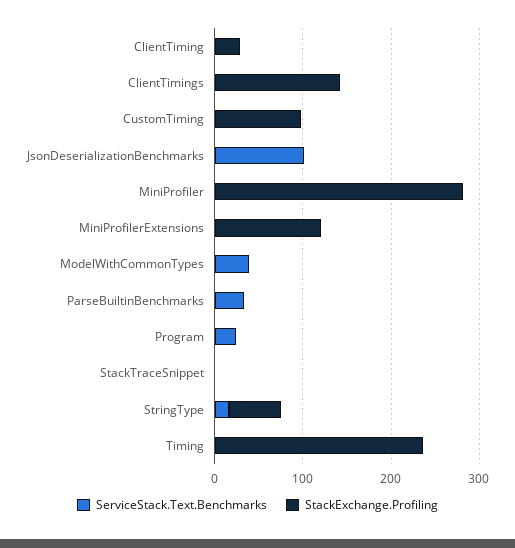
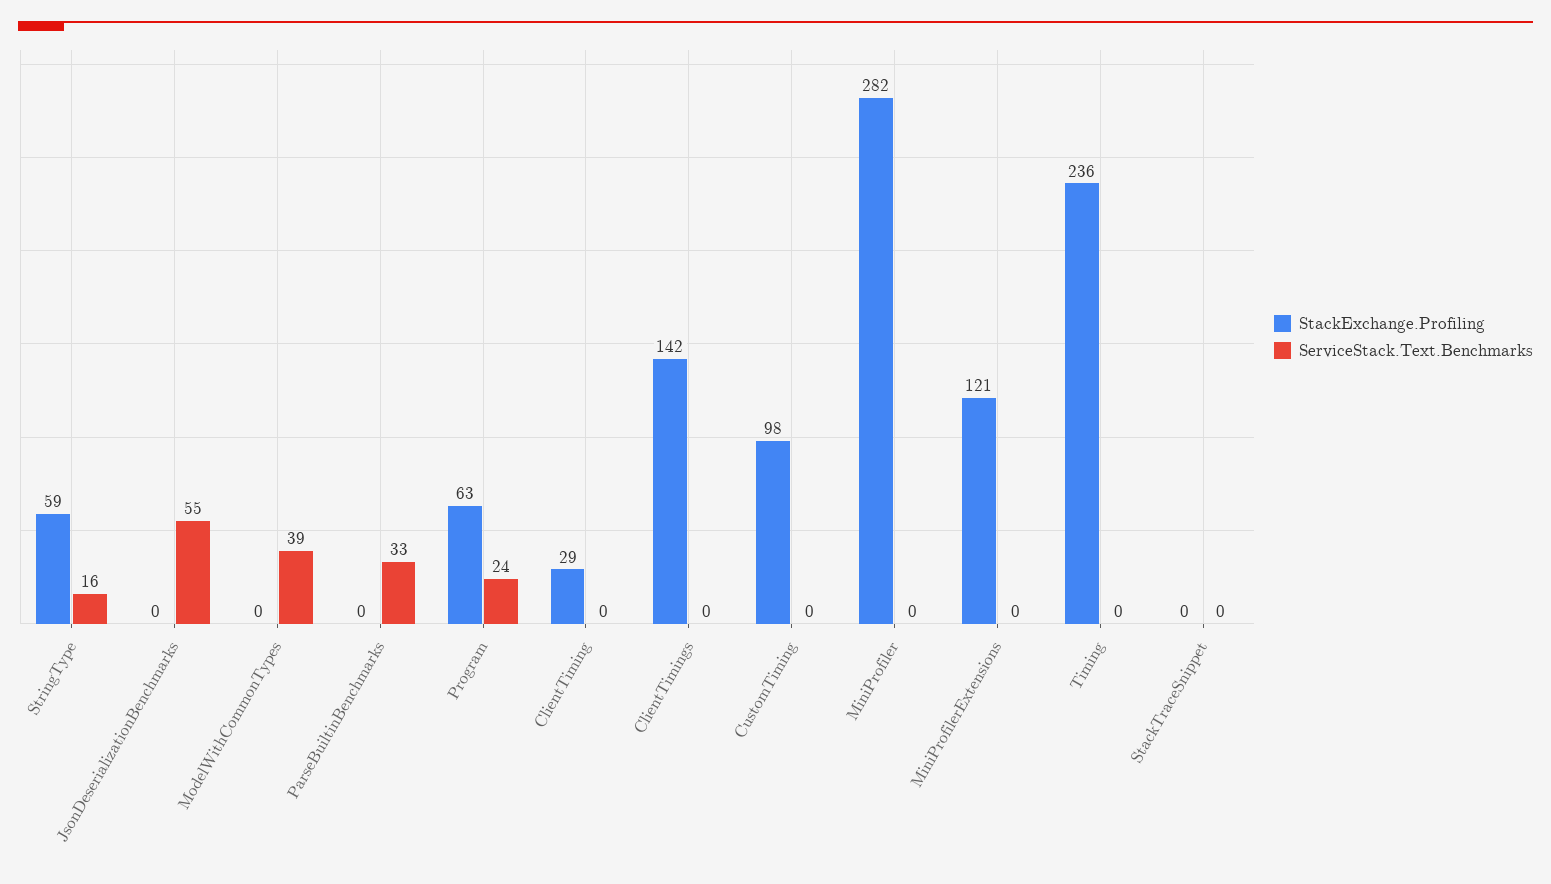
  {
    "ServiceStack.Text.Benchmarks": {
      "ClientTiming": 0,
      "ClientTimings": 0,
      "CustomTiming": 0,
-     "JsonDeserializationBenchmarks": 100,
+     "JsonDeserializationBenchmarks": 55,
      "MiniProfiler": 0,
      "MiniProfilerExtensions": 0,
      "ModelWithCommonTypes": 39,
      "ParseBuiltinBenchmarks": 33,
      "Program": 24,
      "StackTraceSnippet": 0,
      "StringType": 16,
      "Timing": 0
    },
    "StackExchange.Profiling": {
      "ClientTiming": 29,
      "ClientTimings": 142,
      "CustomTiming": 98,
      "JsonDeserializationBenchmarks": 0,
      "MiniProfiler": 282,
      "MiniProfilerExtensions": 121,
      "ModelWithCommonTypes": 0,
      "ParseBuiltinBenchmarks": 0,
-     "Program": 0,
+     "Program": 63,
      "StackTraceSnippet": 0,
      "StringType": 59,
      "Timing": 236
    }
  }

